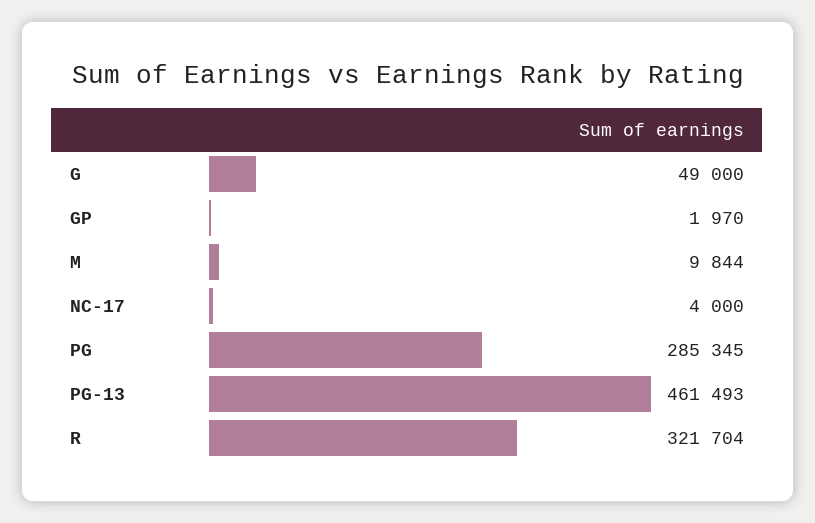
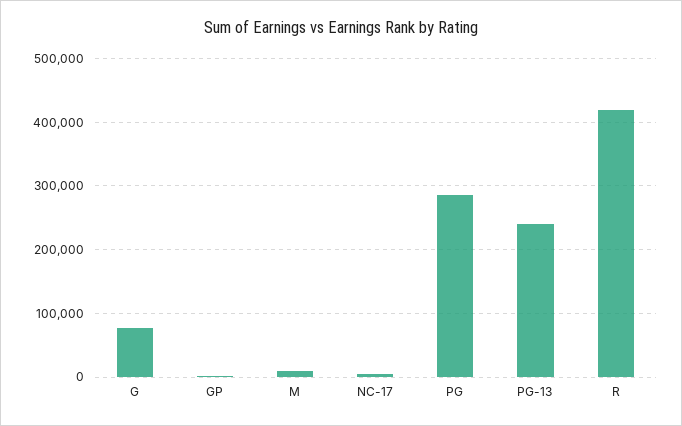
  {
-   "G": 49000,
+   "G": 80000,
    "GP": 1970,
    "M": 9844,
    "NC-17": 4000,
    "PG": 285345,
-   "PG-13": 461493,
+   "PG-13": 240000,
-   "R": 321704
+   "R": 420000
  }

